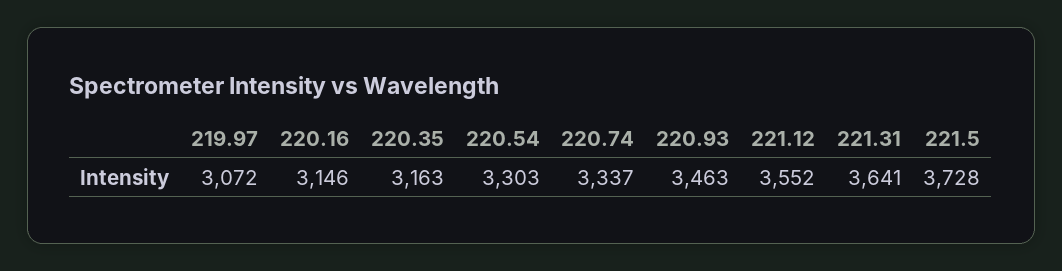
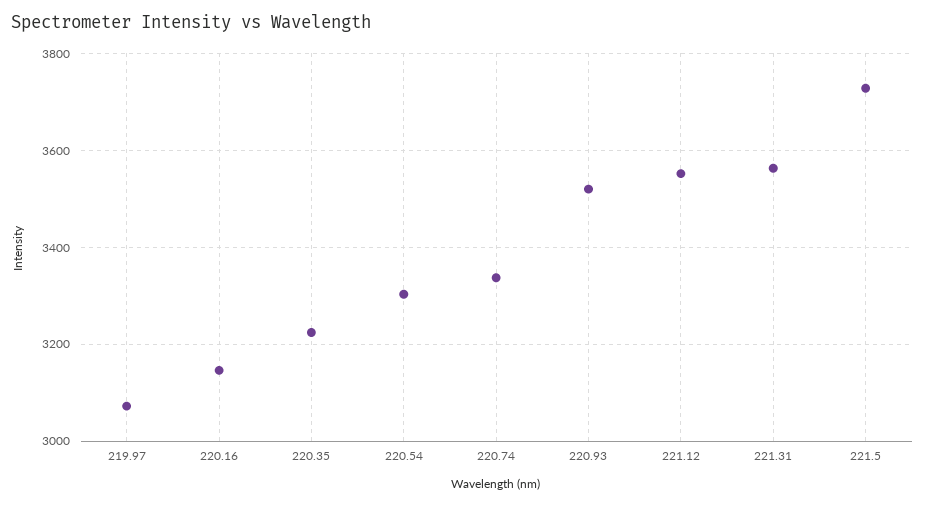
  {
    "219.97": 3072,
    "220.16": 3146,
-   "220.35": 3163,
+   "220.35": 3220,
    "220.54": 3303,
    "220.74": 3337,
-   "220.93": 3463,
+   "220.93": 3520,
    "221.12": 3552,
-   "221.31": 3641,
+   "221.31": 3560,
    "221.5": 3728
  }

